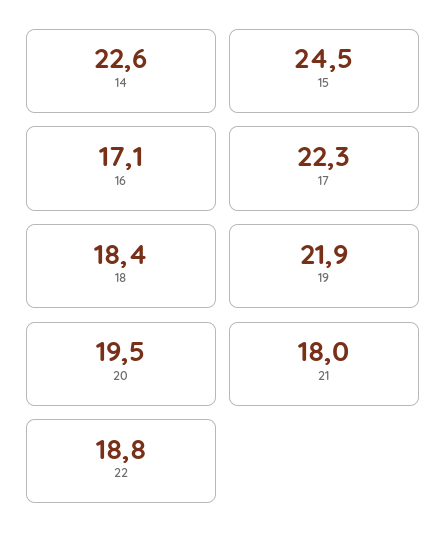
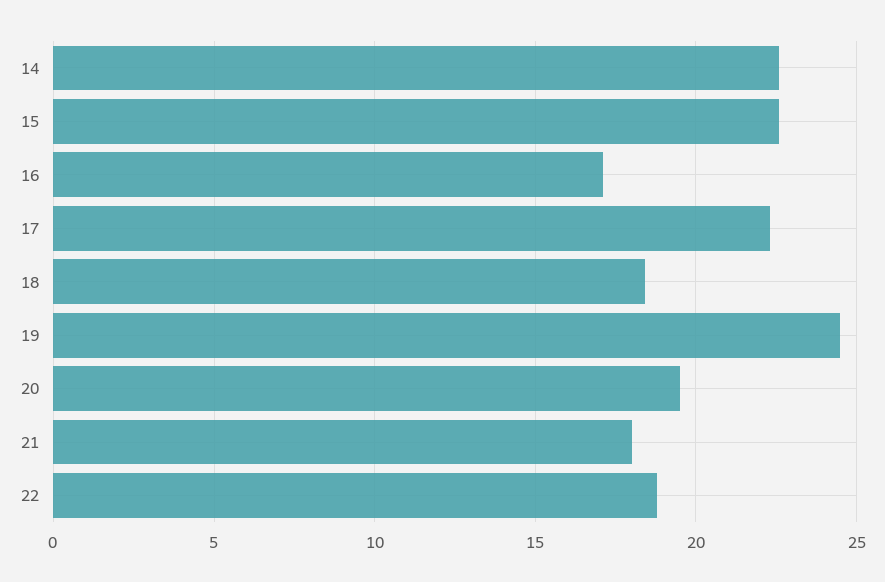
  {
    "14": 22.6,
-   "15": 24.5,
+   "15": 22.5,
    "16": 17.1,
    "17": 22.3,
    "18": 18.4,
-   "19": 21.9,
+   "19": 24.5,
    "20": 19.5,
    "21": 18,
    "22": 18.8
  }

